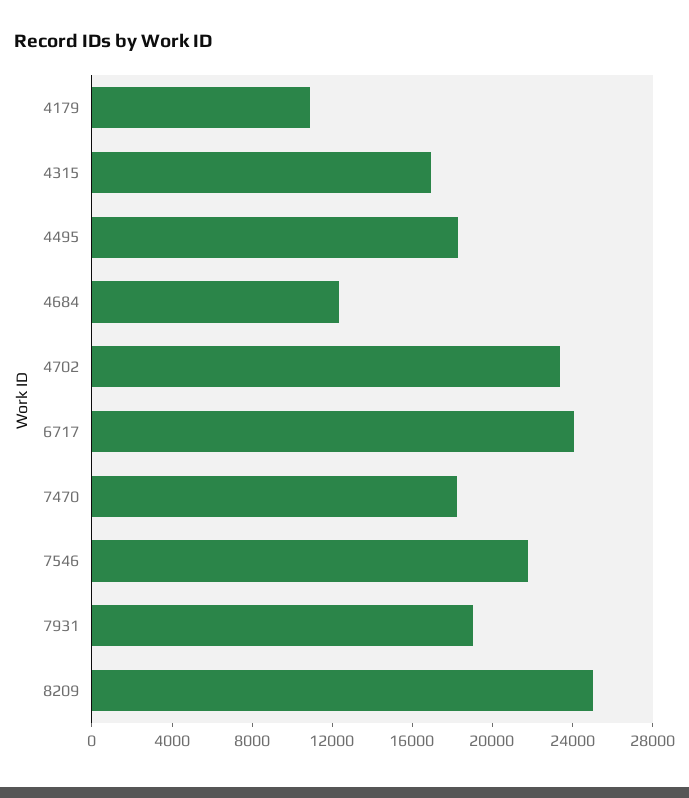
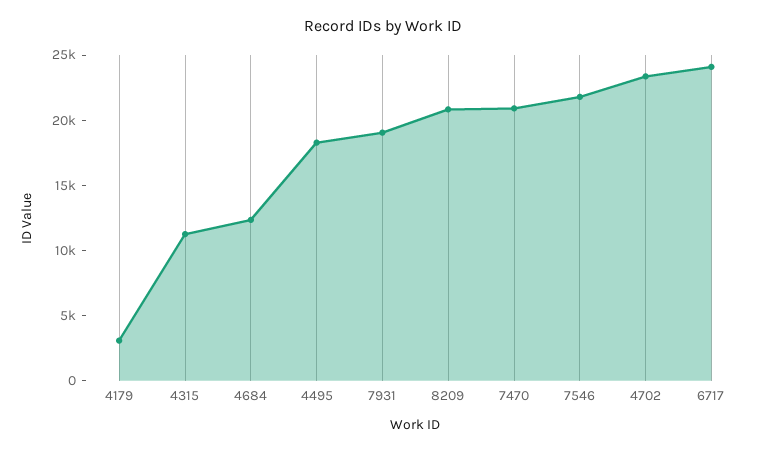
  {
-   "4179": 11000,
+   "4179": 3000,
-   "4315": 17000,
+   "4315": 11000,
    "4495": 18000,
    "4684": 12000,
    "4702": 23000,
    "6717": 24000,
-   "7470": 18000,
+   "7470": 21000,
    "7546": 22000,
    "7931": 19000,
-   "8209": 25000
+   "8209": 21000
  }

